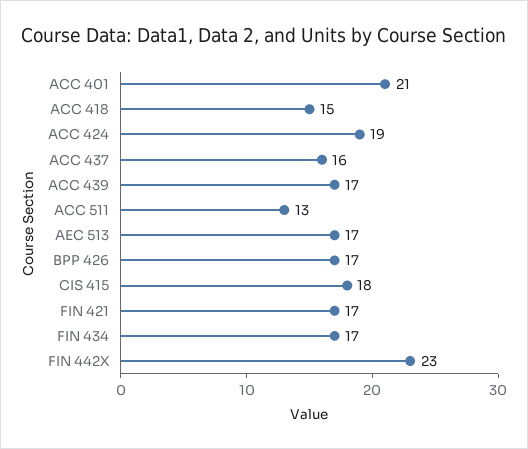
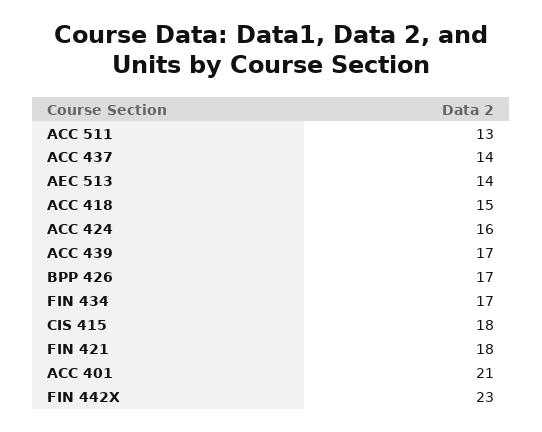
  {
    "ACC 401": 21,
    "ACC 418": 15,
-   "ACC 424": 19,
+   "ACC 424": 16,
-   "ACC 437": 16,
+   "ACC 437": 14,
    "ACC 439": 17,
    "ACC 511": 13,
-   "AEC 513": 17,
+   "AEC 513": 14,
    "BPP 426": 17,
    "CIS 415": 18,
-   "FIN 421": 17,
+   "FIN 421": 18,
    "FIN 434": 17,
    "FIN 442X": 23
  }

